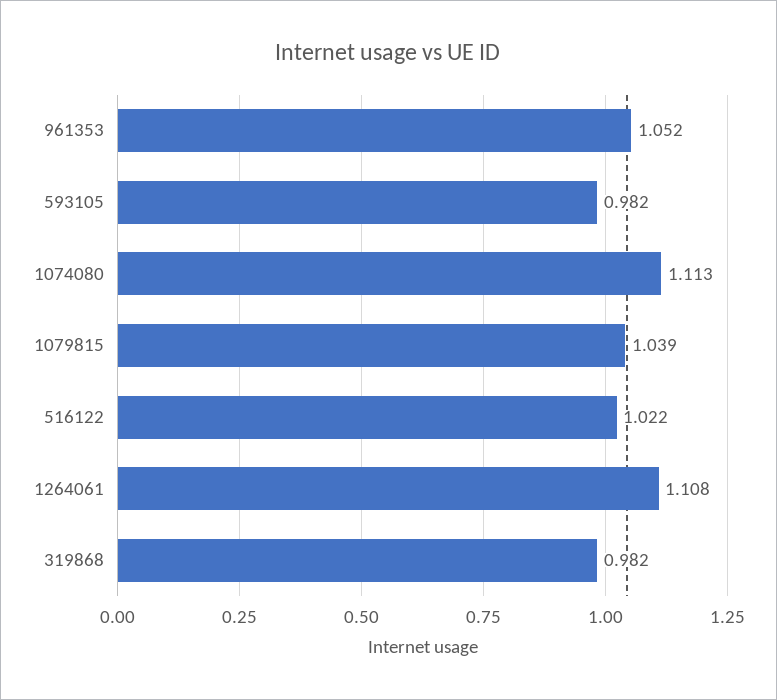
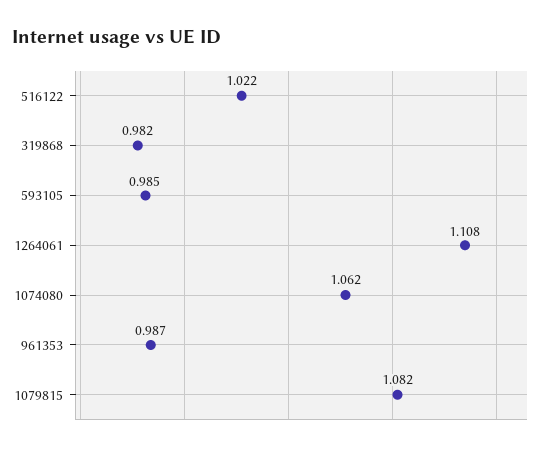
  {
-   "961353": 1.052,
+   "961353": 0.987,
-   "593105": 0.982,
+   "593105": 0.985,
-   "1074080": 1.113,
+   "1074080": 1.062,
-   "1079815": 1.039,
+   "1079815": 1.082,
    "516122": 1.022,
    "1264061": 1.108,
    "319868": 0.982
  }

